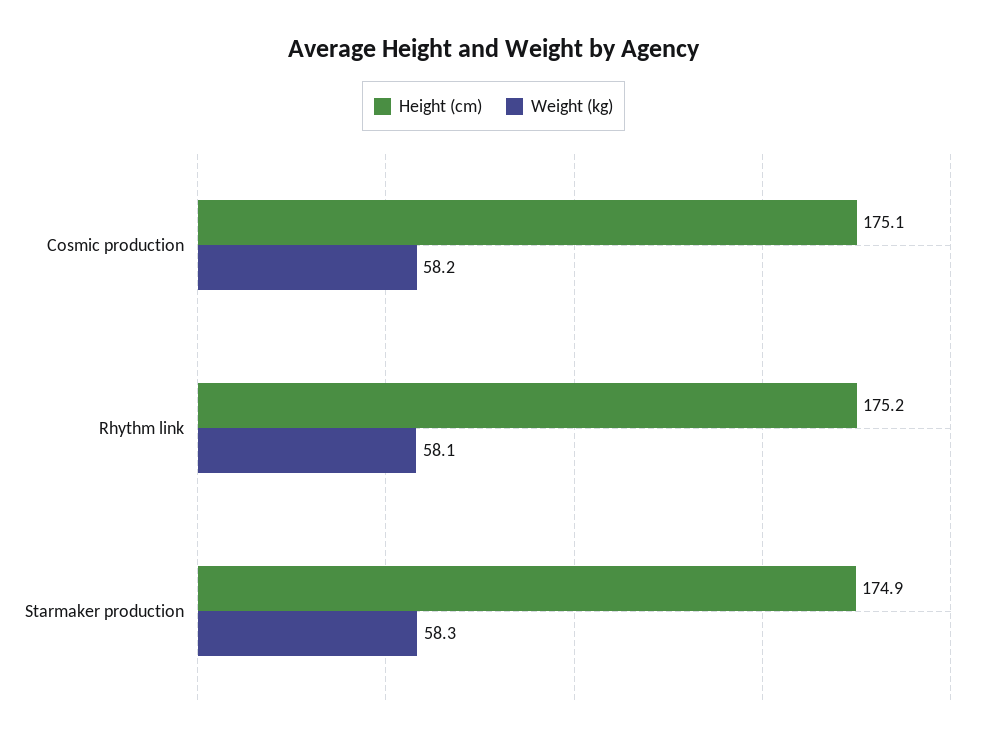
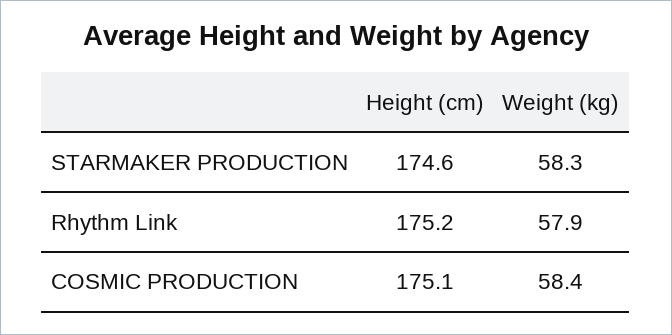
  {
    "Height (cm)": {
      "Cosmic production": 175.1,
      "Rhythm link": 175.2,
-     "Starmaker production": 174.9
+     "Starmaker production": 174.6
    },
    "Weight (kg)": {
-     "Cosmic production": 58.2,
+     "Cosmic production": 58.4,
-     "Rhythm link": 58.1,
+     "Rhythm link": 57.9,
      "Starmaker production": 58.3
    }
  }

